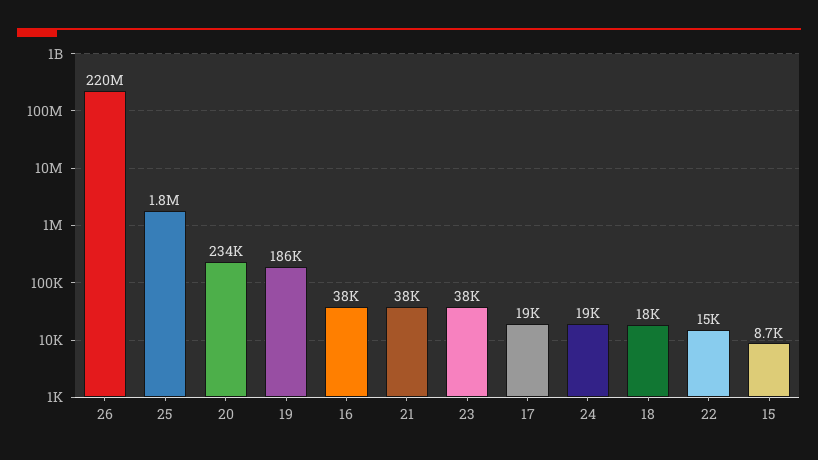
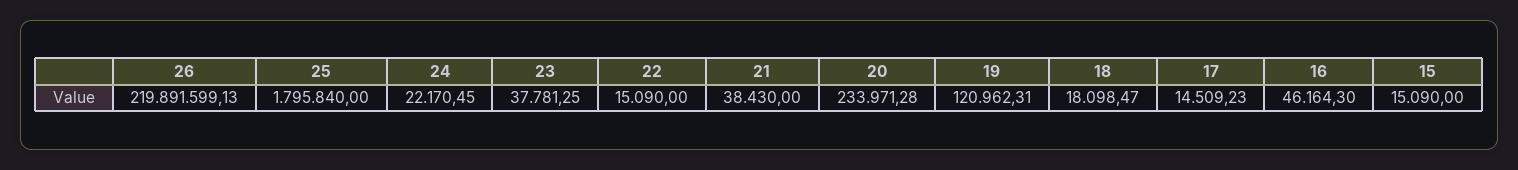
  {
    "26": 219891599.13,
    "25": 1795840,
    "20": 233971.28,
-   "19": 186000,
+   "19": 120962.31,
-   "16": 38000,
+   "16": 46164.3,
    "21": 38430,
    "23": 37781.25,
-   "17": 19000,
+   "17": 14509.23,
-   "24": 19000,
+   "24": 22170.45,
    "18": 18098.47,
    "22": 15090,
-   "15": 8700
+   "15": 15090
  }

